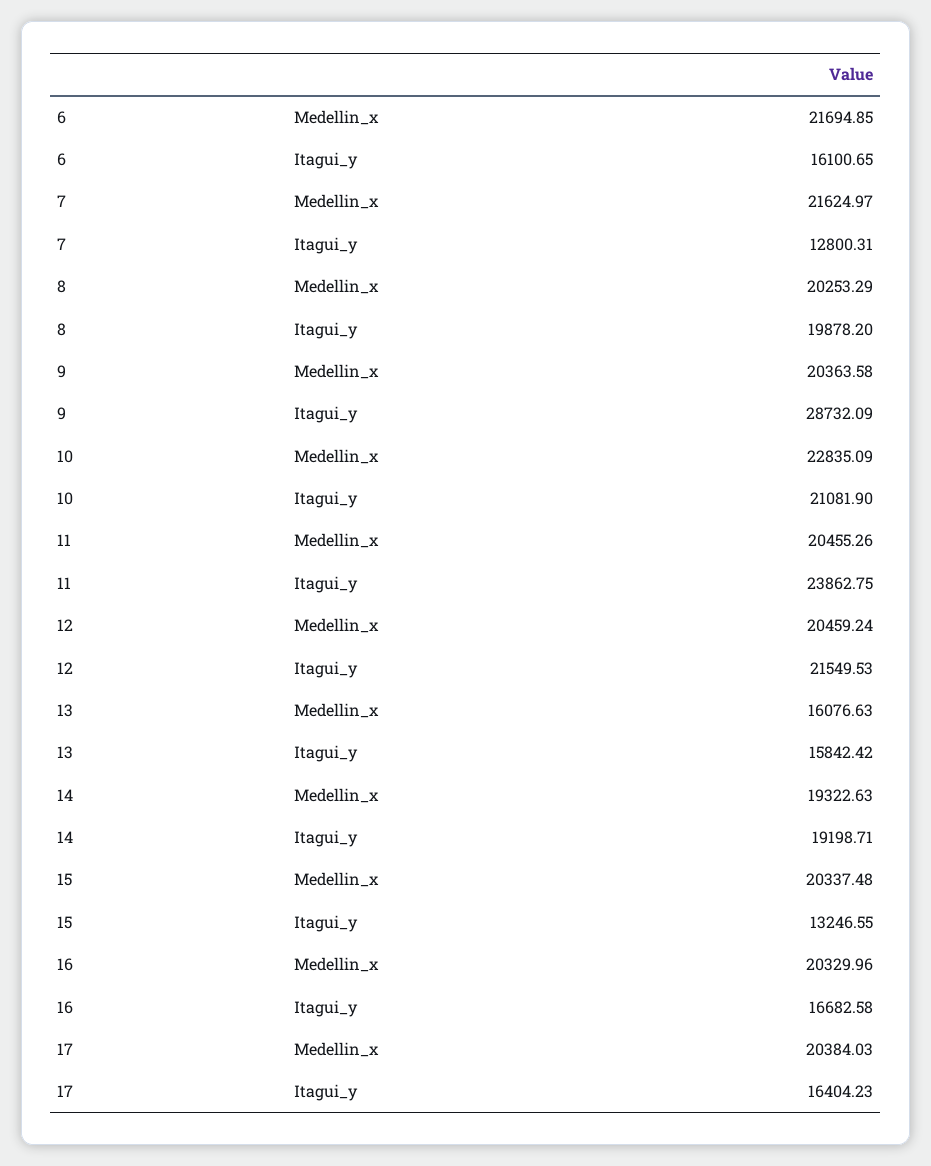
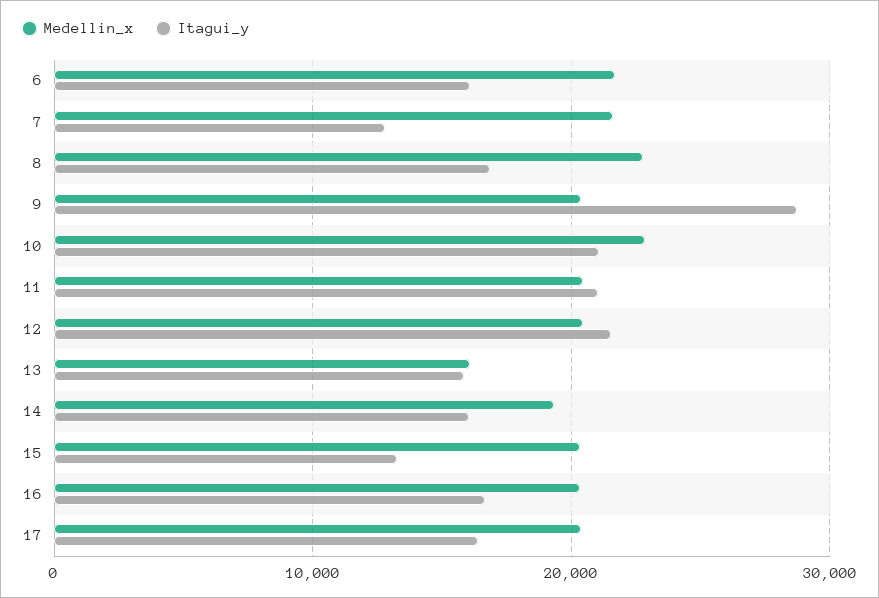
  {
    "Medellin_x": {
      "6": 21694.85,
      "7": 21624.97,
-     "8": 20253.29,
+     "8": 23000,
      "9": 20363.58,
      "10": 22835.09,
      "11": 20455.26,
      "12": 20459.24,
      "13": 16076.63,
      "14": 19322.63,
      "15": 20337.48,
      "16": 20329.96,
      "17": 20384.03
    },
    "Itagui_y": {
      "6": 16100.65,
      "7": 12800.31,
-     "8": 19878.2,
+     "8": 17000,
      "9": 28732.09,
      "10": 21081.9,
-     "11": 23862.75,
+     "11": 21000,
      "12": 21549.53,
      "13": 15842.42,
-     "14": 19198.71,
+     "14": 16000,
      "15": 13246.55,
      "16": 16682.58,
      "17": 16404.23
    }
  }

